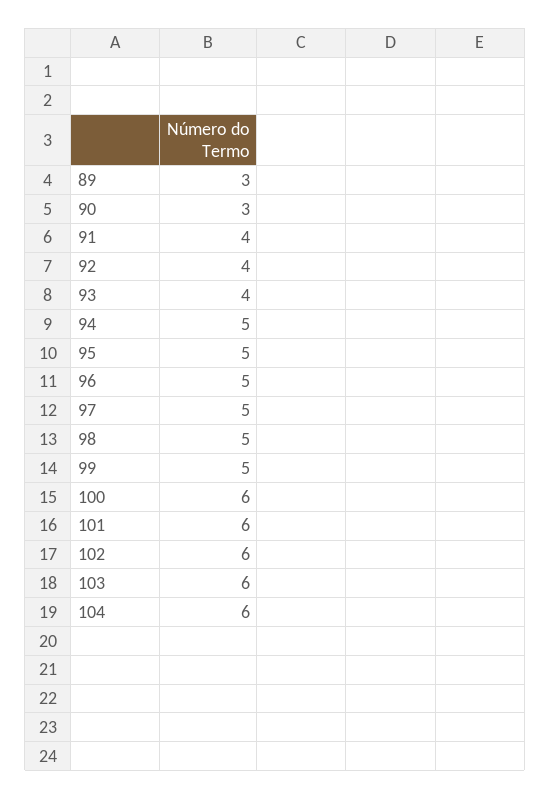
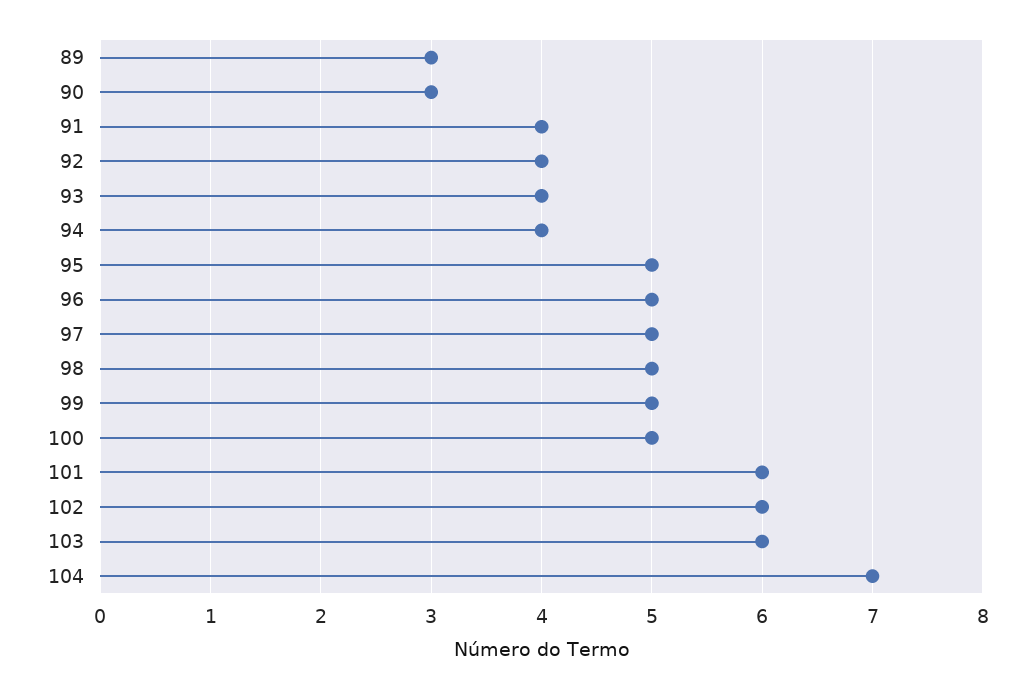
  {
    "89": 3,
    "90": 3,
    "91": 4,
    "92": 4,
    "93": 4,
-   "94": 5,
+   "94": 4,
    "95": 5,
    "96": 5,
    "97": 5,
    "98": 5,
    "99": 5,
-   "100": 6,
+   "100": 5,
    "101": 6,
    "102": 6,
    "103": 6,
-   "104": 6
+   "104": 7
  }

